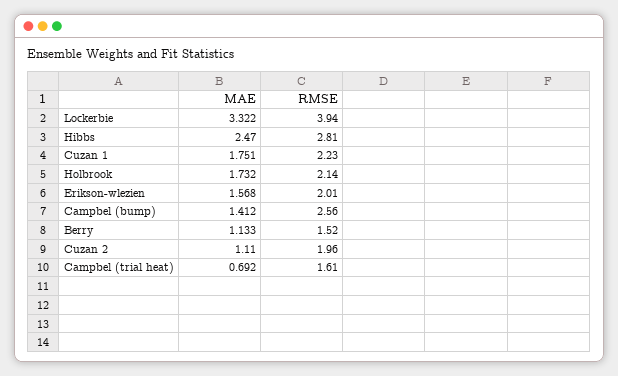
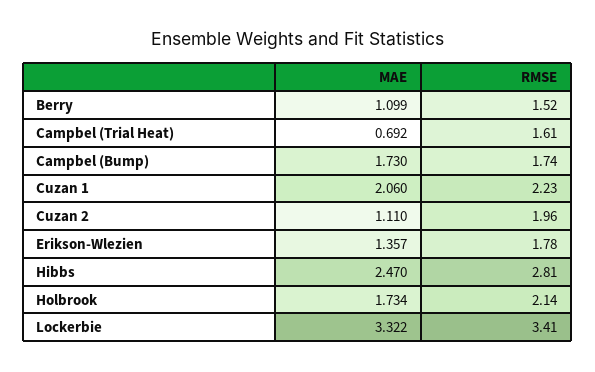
  {
    "MAE": {
      "Lockerbie": 3.322,
      "Hibbs": 2.47,
-     "Cuzan 1": 1.751,
+     "Cuzan 1": 2.06,
-     "Holbrook": 1.732,
+     "Holbrook": 1.734,
-     "Erikson-wlezien": 1.568,
+     "Erikson-wlezien": 1.357,
-     "Campbel (bump)": 1.412,
+     "Campbel (bump)": 1.73,
-     "Berry": 1.133,
+     "Berry": 1.099,
      "Cuzan 2": 1.11,
      "Campbel (trial heat)": 0.692
    },
    "RMSE": {
-     "Lockerbie": 3.94,
+     "Lockerbie": 3.41,
      "Hibbs": 2.81,
      "Cuzan 1": 2.23,
      "Holbrook": 2.14,
-     "Erikson-wlezien": 2.01,
+     "Erikson-wlezien": 1.78,
-     "Campbel (bump)": 2.56,
+     "Campbel (bump)": 1.74,
      "Berry": 1.52,
      "Cuzan 2": 1.96,
      "Campbel (trial heat)": 1.61
    }
  }

